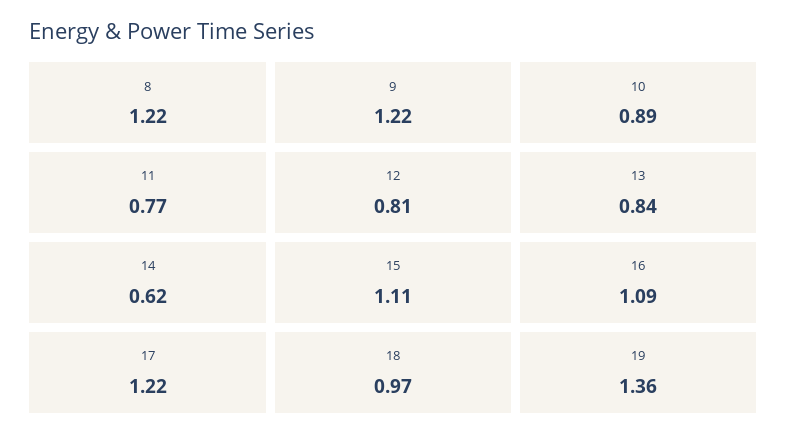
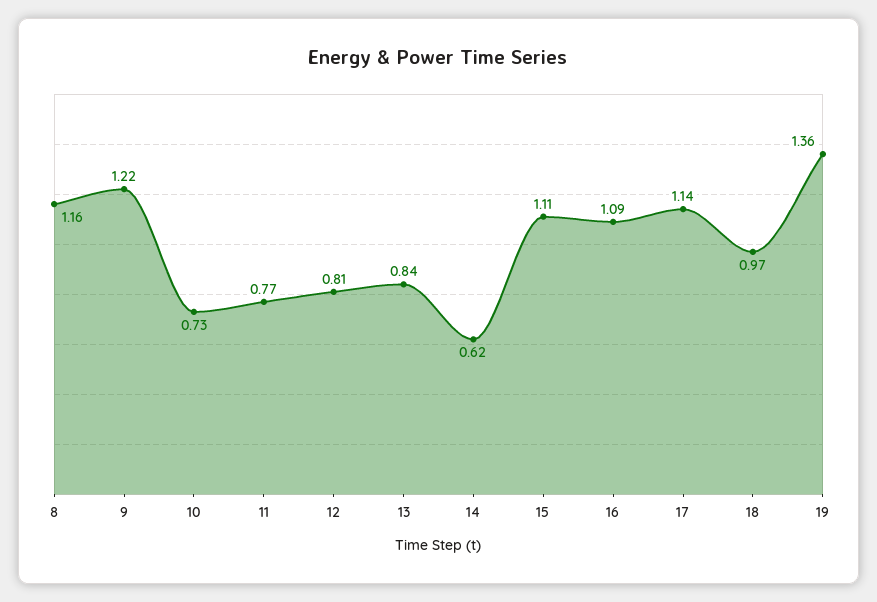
  {
-   "8": 1.22,
+   "8": 1.16,
    "9": 1.22,
-   "10": 0.89,
+   "10": 0.73,
    "11": 0.77,
    "12": 0.81,
    "13": 0.84,
    "14": 0.62,
    "15": 1.11,
    "16": 1.09,
-   "17": 1.22,
+   "17": 1.14,
    "18": 0.97,
    "19": 1.36
  }

